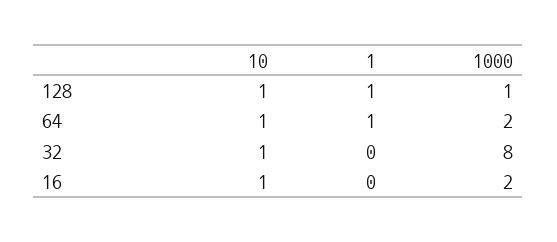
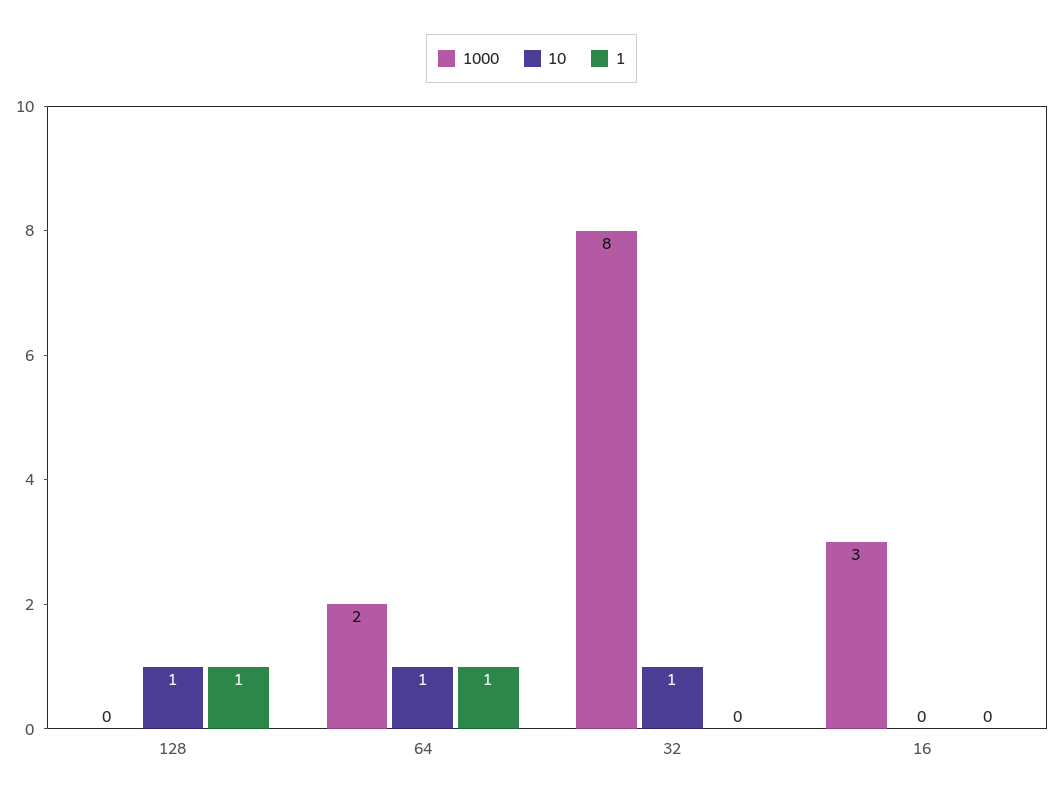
  {
    "10": {
      "128": 1,
      "64": 1,
      "32": 1,
-     "16": 1
+     "16": 0
    },
    "1": {
      "128": 1,
      "64": 1,
      "32": 0,
      "16": 0
    },
    "1000": {
-     "128": 1,
+     "128": 0,
      "64": 2,
      "32": 8,
-     "16": 2
+     "16": 3
    }
  }

